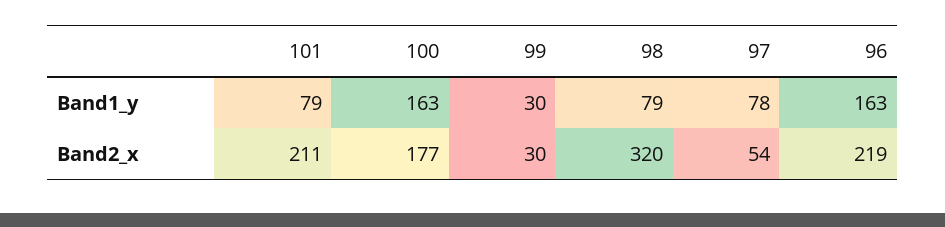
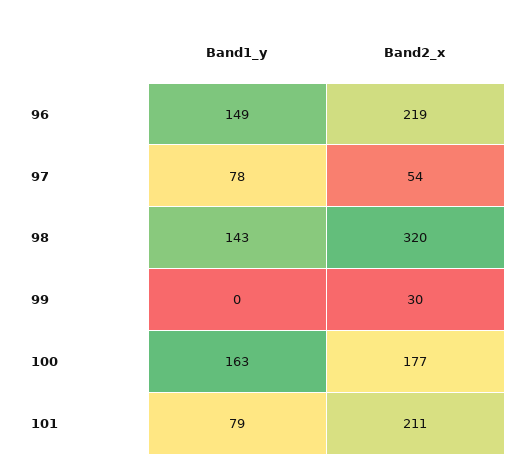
  {
    "101": {
      "Band1_y": 79,
      "Band2_x": 211
    },
    "100": {
      "Band1_y": 163,
      "Band2_x": 177
    },
    "99": {
-     "Band1_y": 30,
+     "Band1_y": 0,
      "Band2_x": 30
    },
    "98": {
-     "Band1_y": 79,
+     "Band1_y": 143,
      "Band2_x": 320
    },
    "97": {
      "Band1_y": 78,
      "Band2_x": 54
    },
    "96": {
-     "Band1_y": 163,
+     "Band1_y": 149,
      "Band2_x": 219
    }
  }

